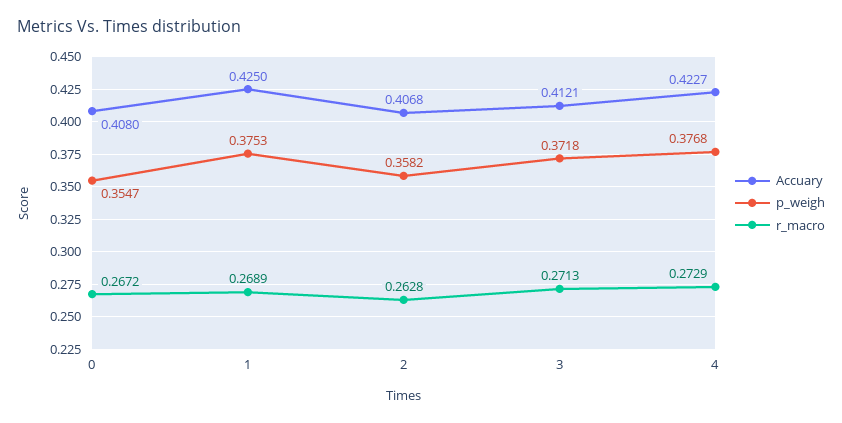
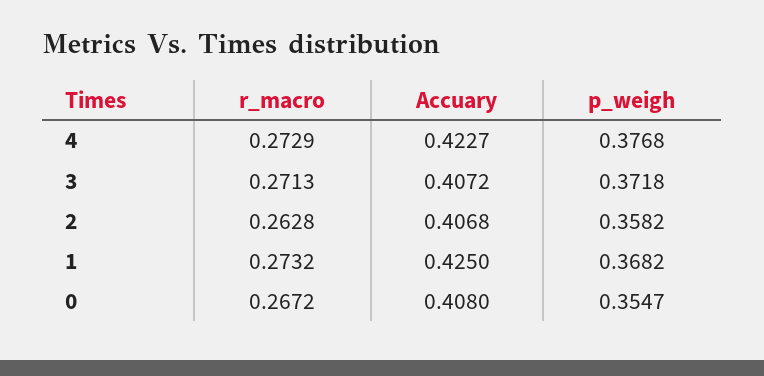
  {
    "Accuary": {
      "0": 0.408,
      "1": 0.425,
      "2": 0.4068,
-     "3": 0.4121,
+     "3": 0.4072,
      "4": 0.4227
    },
    "p_weigh": {
      "0": 0.3547,
-     "1": 0.3753,
+     "1": 0.3682,
      "2": 0.3582,
      "3": 0.3718,
      "4": 0.3768
    },
    "r_macro": {
      "0": 0.2672,
-     "1": 0.2689,
+     "1": 0.2732,
      "2": 0.2628,
      "3": 0.2713,
      "4": 0.2729
    }
  }

